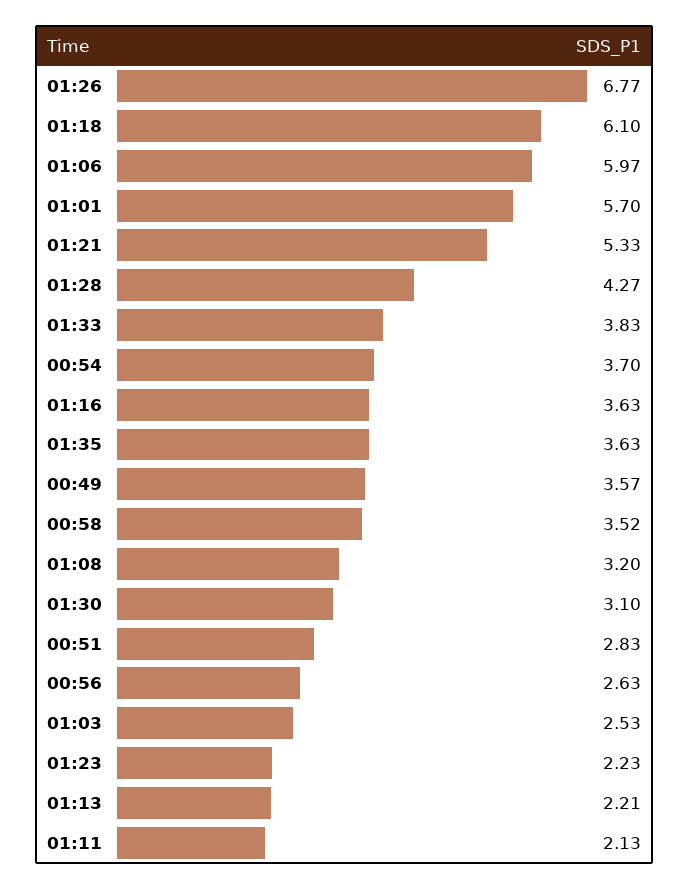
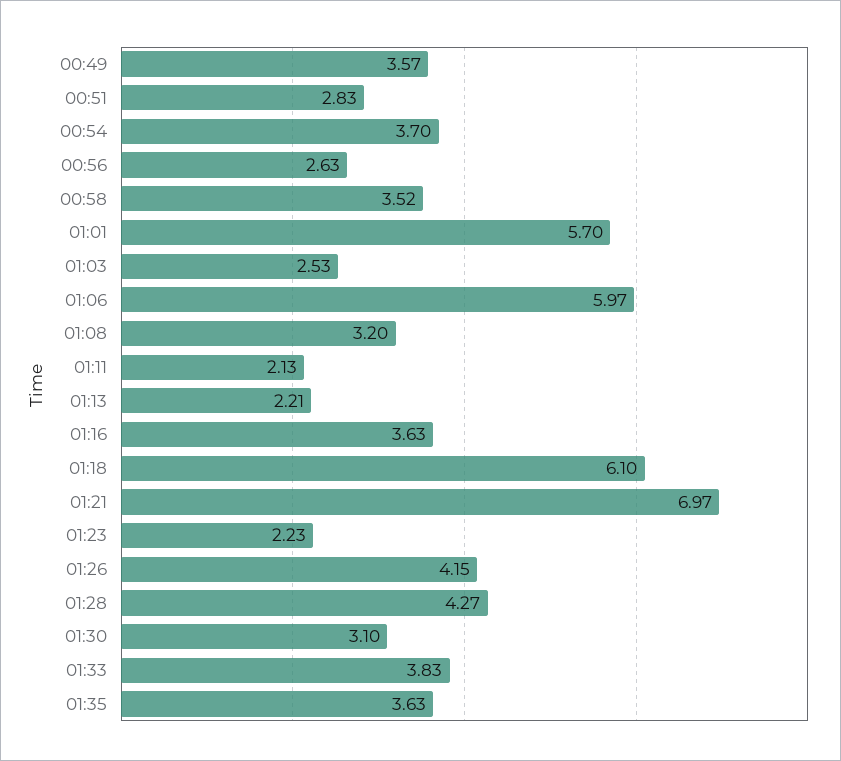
  {
-   "01:26": 6.77,
+   "01:26": 4.15,
    "01:18": 6.1,
    "01:06": 5.97,
    "01:01": 5.7,
-   "01:21": 5.33,
+   "01:21": 6.97,
    "01:28": 4.27,
    "01:33": 3.83,
    "00:54": 3.7,
    "01:16": 3.63,
    "01:35": 3.63,
    "00:49": 3.57,
    "00:58": 3.52,
    "01:08": 3.2,
    "01:30": 3.1,
    "00:51": 2.83,
    "00:56": 2.63,
    "01:03": 2.53,
    "01:23": 2.23,
    "01:13": 2.21,
    "01:11": 2.13
  }

